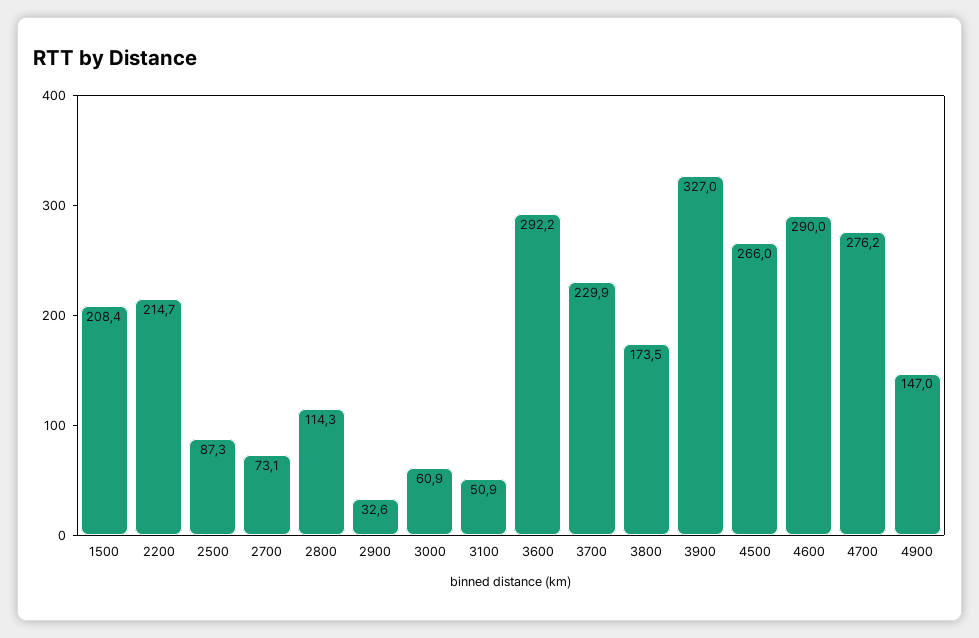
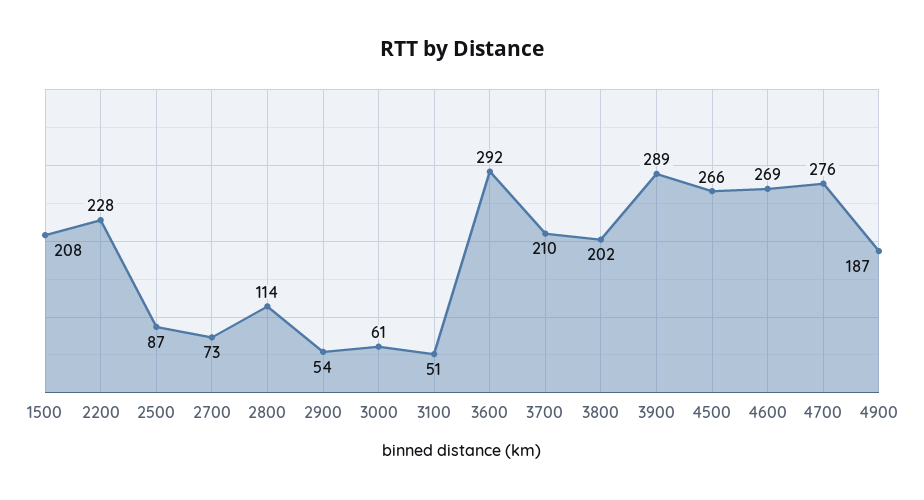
  {
    "1500": 208.4,
-   "2200": 214.7,
+   "2200": 228,
    "2500": 87.3,
    "2700": 73.1,
    "2800": 114.3,
-   "2900": 32.6,
+   "2900": 54,
    "3000": 60.9,
    "3100": 50.9,
    "3600": 292.2,
-   "3700": 229.9,
+   "3700": 210,
-   "3800": 173.5,
+   "3800": 202,
-   "3900": 327,
+   "3900": 289,
    "4500": 266,
-   "4600": 290,
+   "4600": 269,
    "4700": 276.2,
-   "4900": 147
+   "4900": 187
  }

